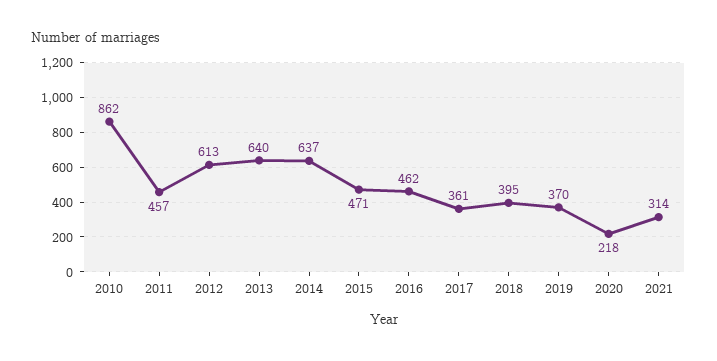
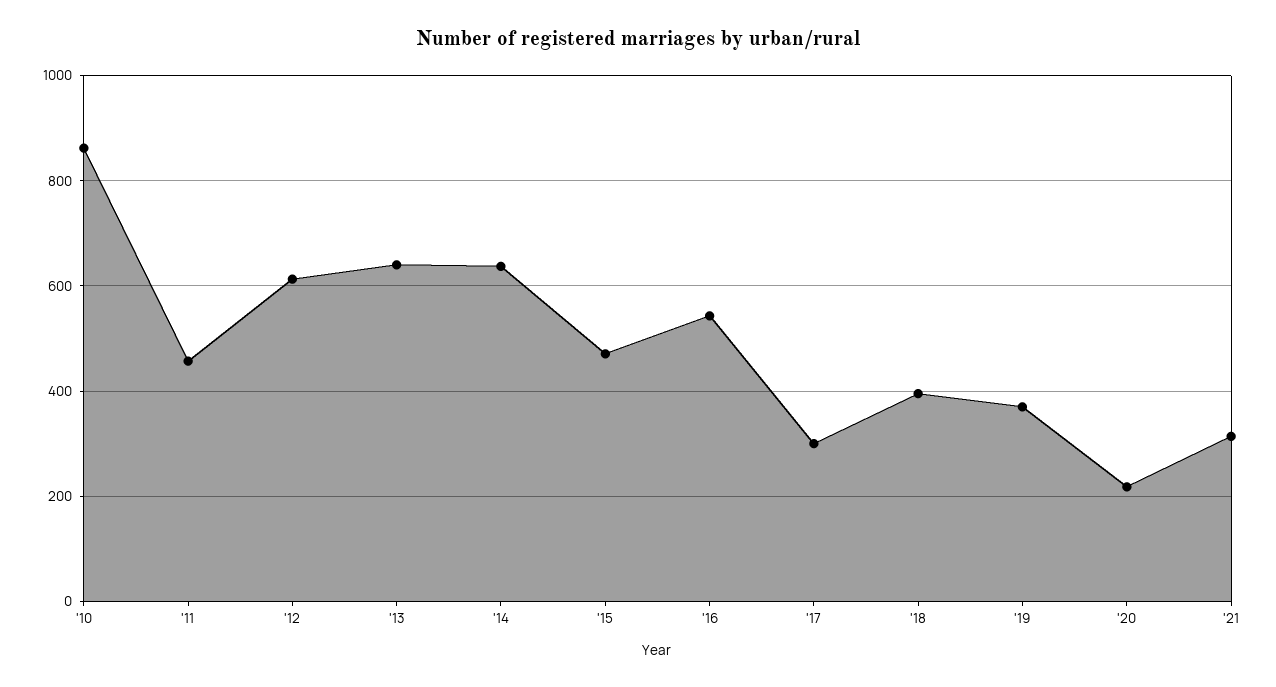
  {
    "2010": 862,
    "2011": 457,
    "2012": 613,
    "2013": 640,
    "2014": 637,
    "2015": 471,
-   "2016": 462,
+   "2016": 540,
-   "2017": 361,
+   "2017": 300,
    "2018": 395,
    "2019": 370,
    "2020": 218,
    "2021": 314
  }

